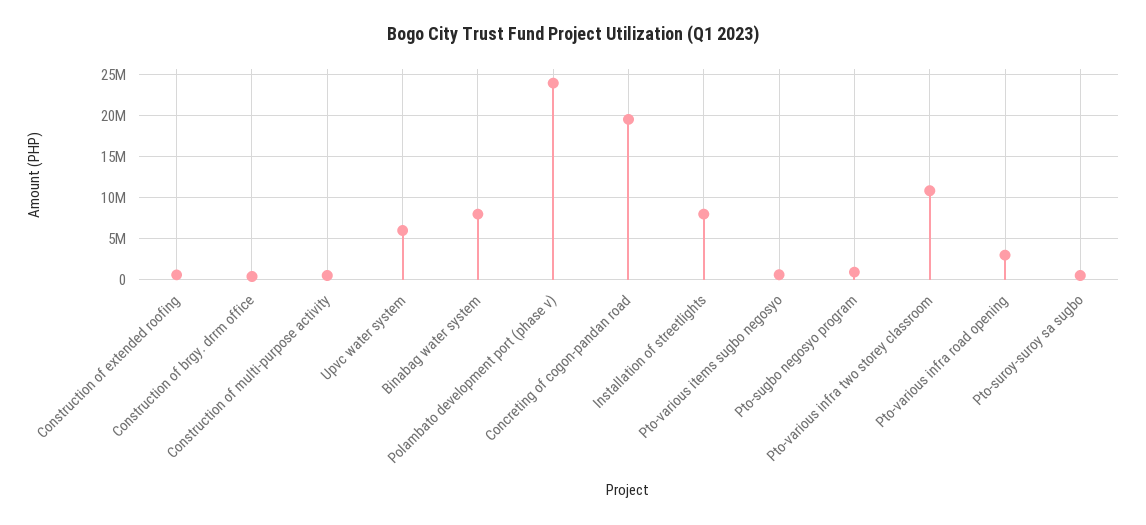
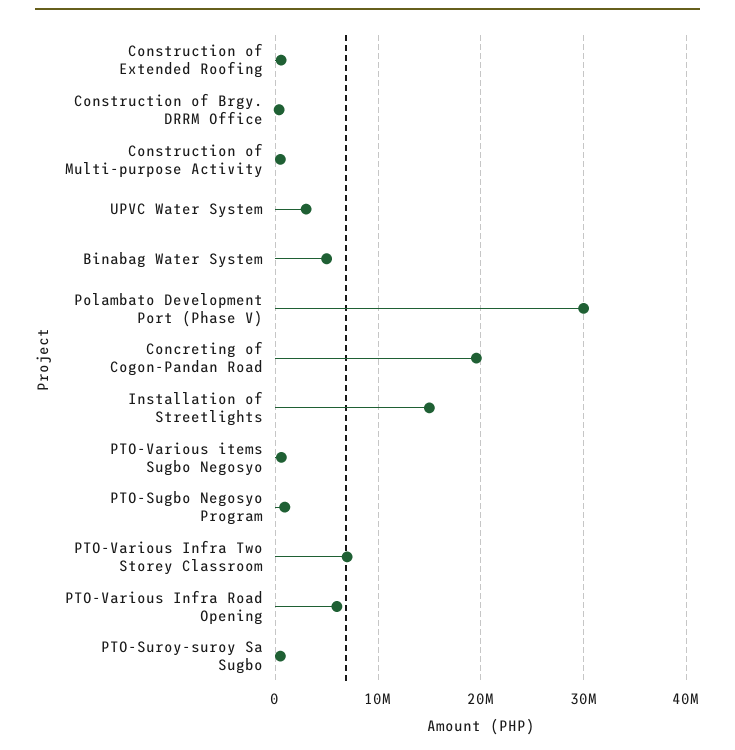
  {
    "Construction of extended roofing": 1000000,
    "Construction of brgy. drrm office": 0,
    "Construction of multi-purpose activity": 1000000,
-   "Upvc water system": 6000000,
+   "Upvc water system": 3000000,
-   "Binabag water system": 8000000,
+   "Binabag water system": 5000000,
-   "Polambato development port (phase v)": 24000000,
+   "Polambato development port (phase v)": 30000000,
    "Concreting of cogon-pandan road": 20000000,
-   "Installation of streetlights": 8000000,
+   "Installation of streetlights": 15000000,
    "Pto-various items sugbo negosyo": 1000000,
    "Pto-sugbo negosyo program": 1000000,
-   "Pto-various infra two storey classroom": 11000000,
+   "Pto-various infra two storey classroom": 7000000,
-   "Pto-various infra road opening": 3000000,
+   "Pto-various infra road opening": 6000000,
    "Pto-suroy-suroy sa sugbo": 1000000
  }

